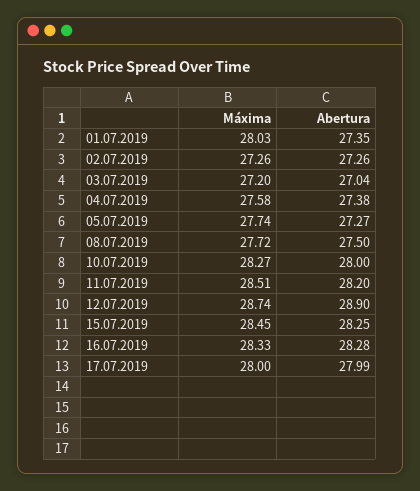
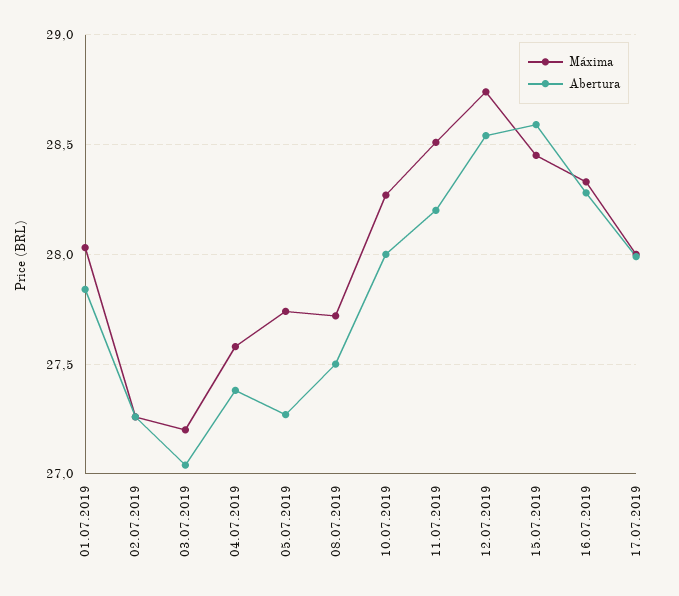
  {
    "Máxima": {
      "01.07.2019": 28.03,
      "02.07.2019": 27.26,
      "03.07.2019": 27.2,
      "04.07.2019": 27.58,
      "05.07.2019": 27.74,
      "08.07.2019": 27.72,
      "10.07.2019": 28.27,
      "11.07.2019": 28.51,
      "12.07.2019": 28.74,
      "15.07.2019": 28.45,
      "16.07.2019": 28.33,
      "17.07.2019": 28
    },
    "Abertura": {
-     "01.07.2019": 27.35,
+     "01.07.2019": 27.85,
      "02.07.2019": 27.26,
      "03.07.2019": 27.04,
      "04.07.2019": 27.38,
      "05.07.2019": 27.27,
      "08.07.2019": 27.5,
      "10.07.2019": 28,
      "11.07.2019": 28.2,
-     "12.07.2019": 28.9,
+     "12.07.2019": 28.55,
-     "15.07.2019": 28.25,
+     "15.07.2019": 28.6,
      "16.07.2019": 28.28,
      "17.07.2019": 27.99
    }
  }

